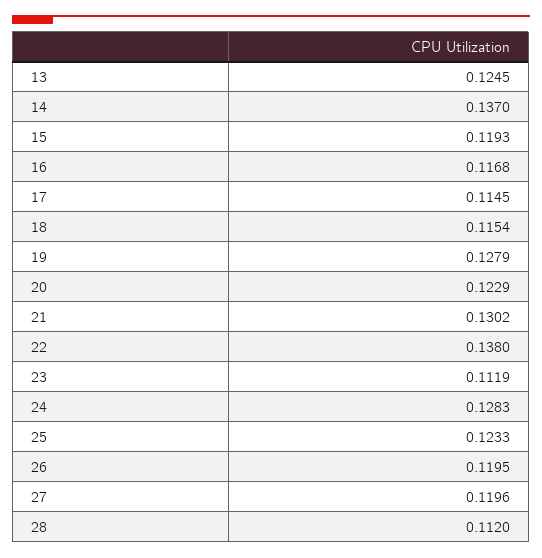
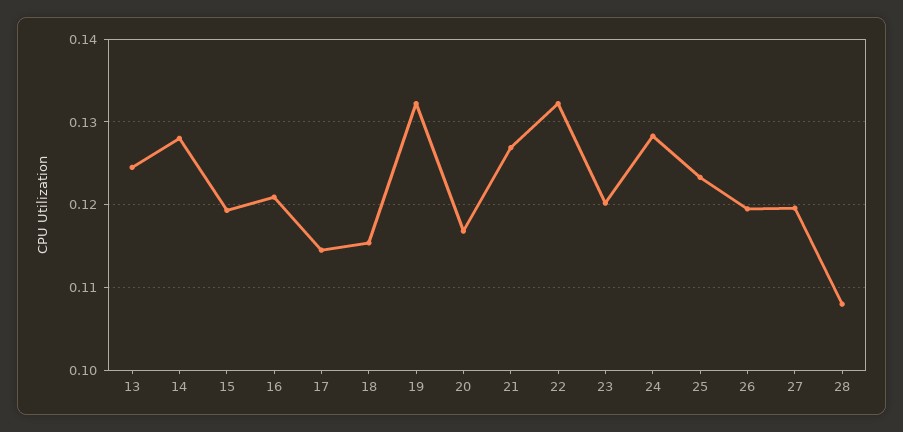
  {
    "13": 0.1245,
-   "14": 0.137,
+   "14": 0.128,
    "15": 0.1193,
-   "16": 0.1168,
+   "16": 0.121,
    "17": 0.1145,
    "18": 0.1154,
-   "19": 0.1279,
+   "19": 0.132,
-   "20": 0.1229,
+   "20": 0.117,
-   "21": 0.1302,
+   "21": 0.127,
-   "22": 0.138,
+   "22": 0.132,
-   "23": 0.1119,
+   "23": 0.12,
    "24": 0.1283,
    "25": 0.1233,
    "26": 0.1195,
    "27": 0.1196,
-   "28": 0.112
+   "28": 0.108
  }

